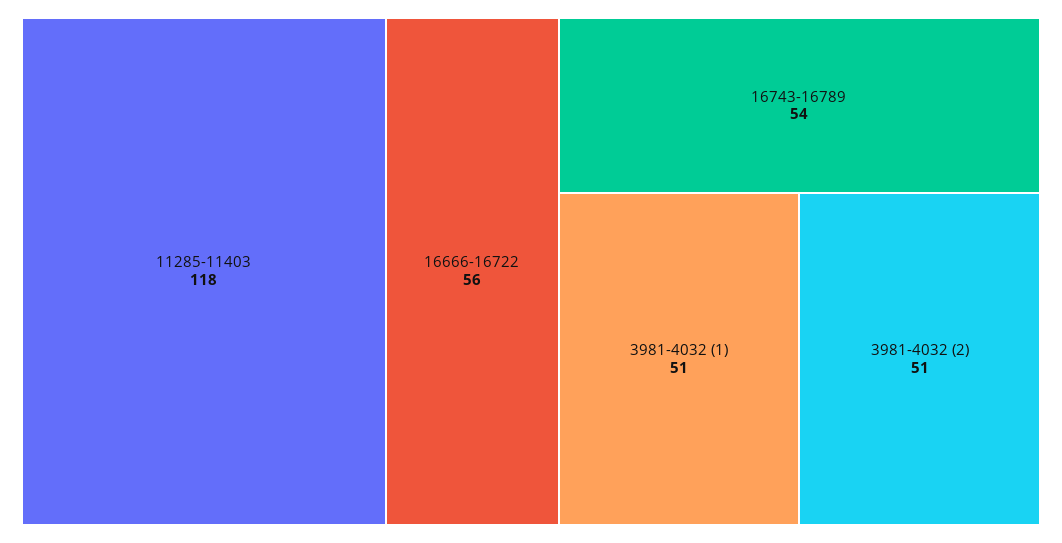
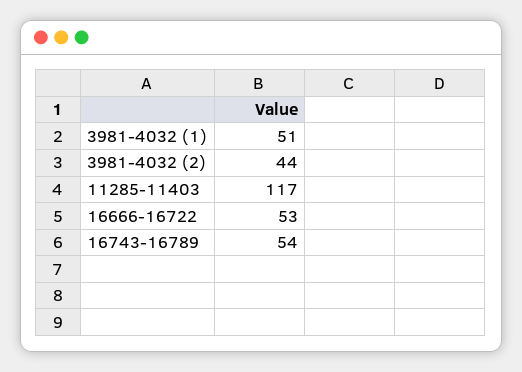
  {
-   "11285-11403": 118,
+   "11285-11403": 117,
-   "16666-16722": 56,
+   "16666-16722": 53,
    "16743-16789": 54,
    "3981-4032 (1)": 51,
-   "3981-4032 (2)": 51
+   "3981-4032 (2)": 44
  }

